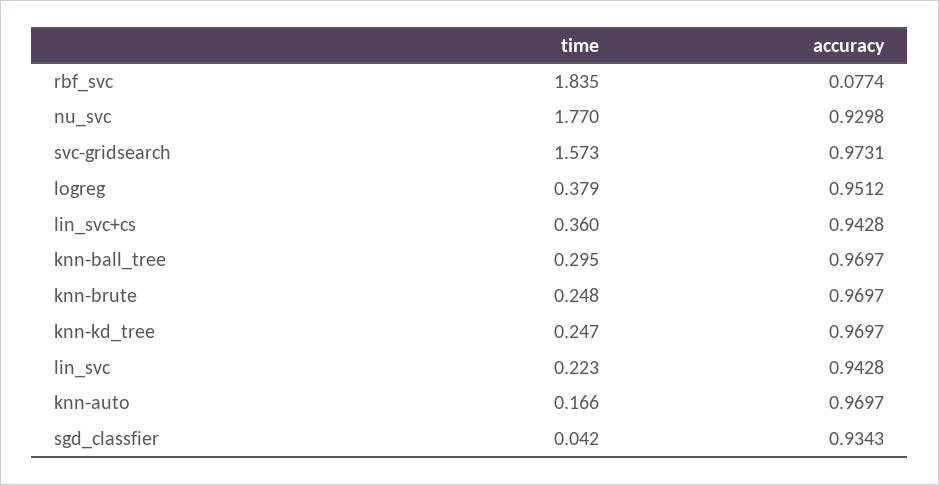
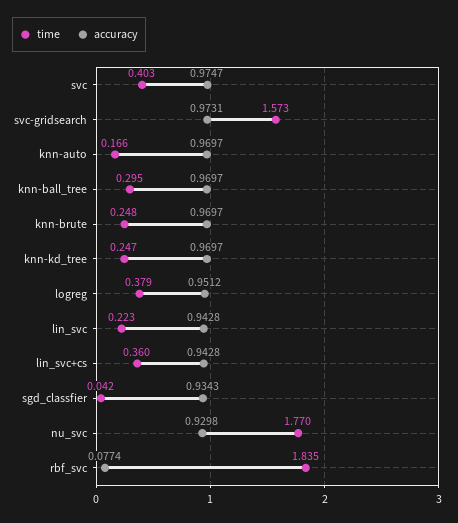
  {
    "time": {
      "rbf_svc": 1.835,
      "nu_svc": 1.77,
      "svc-gridsearch": 1.573,
      "logreg": 0.379,
      "lin_svc+cs": 0.36,
      "knn-ball_tree": 0.295,
      "knn-brute": 0.248,
      "knn-kd_tree": 0.247,
      "lin_svc": 0.223,
      "knn-auto": 0.166,
-     "sgd_classfier": 0.042
+     "sgd_classfier": 0.042,
+     "svc": 0.403
    },
    "accuracy": {
      "rbf_svc": 0.0774,
      "nu_svc": 0.9298,
      "svc-gridsearch": 0.9731,
      "logreg": 0.9512,
      "lin_svc+cs": 0.9428,
      "knn-ball_tree": 0.9697,
      "knn-brute": 0.9697,
      "knn-kd_tree": 0.9697,
      "lin_svc": 0.9428,
      "knn-auto": 0.9697,
-     "sgd_classfier": 0.9343
+     "sgd_classfier": 0.9343,
+     "svc": 0.9747
    }
  }

